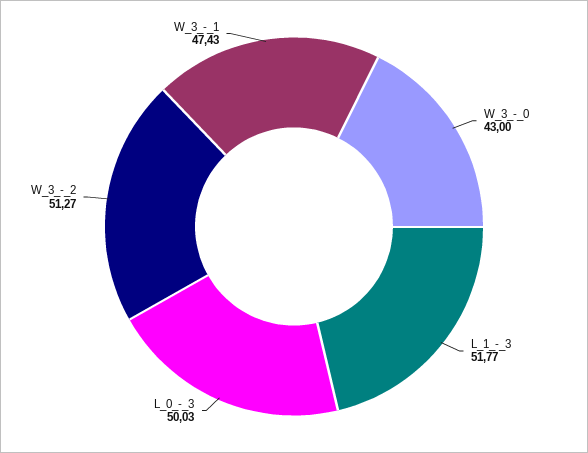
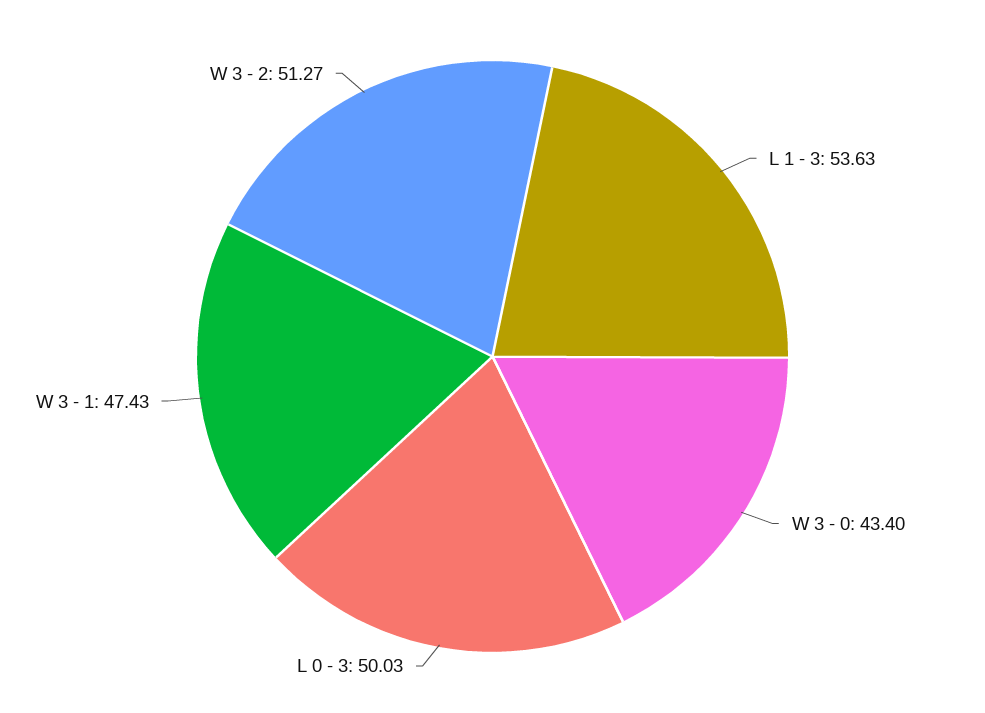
  {
-   "W_3_-_0": 43,
+   "W_3_-_0": 43.4,
-   "L_1_-_3": 51.77,
+   "L_1_-_3": 53.63,
    "L_0_-_3": 50.03,
    "W_3_-_2": 51.27,
    "W_3_-_1": 47.43
  }

